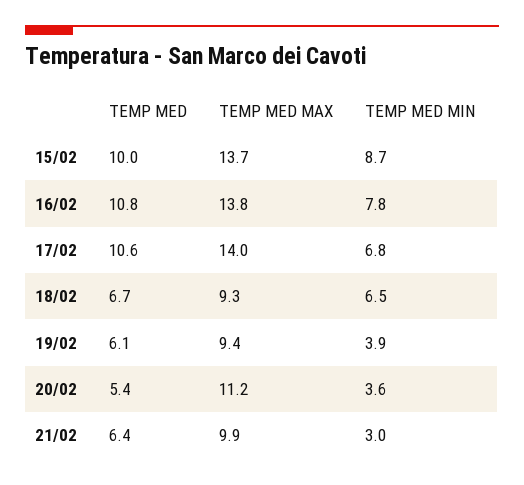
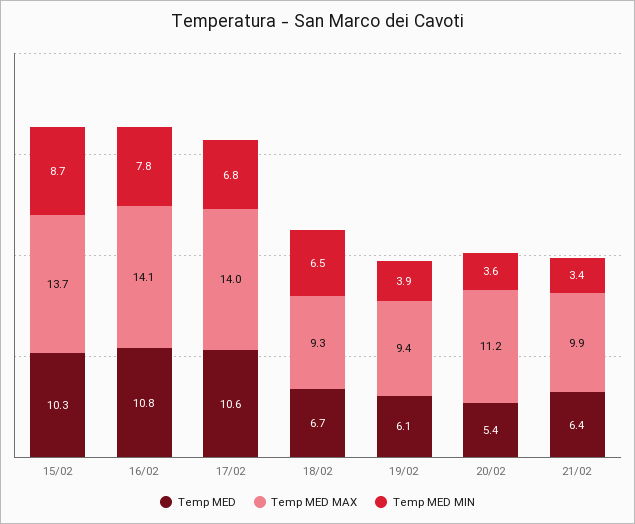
  {
    "TEMP MED": {
-     "15/02": 10,
+     "15/02": 10.3,
      "16/02": 10.8,
      "17/02": 10.6,
      "18/02": 6.7,
      "19/02": 6.1,
      "20/02": 5.4,
      "21/02": 6.4
    },
    "TEMP MED MAX": {
      "15/02": 13.7,
-     "16/02": 13.8,
+     "16/02": 14.1,
      "17/02": 14,
      "18/02": 9.3,
      "19/02": 9.4,
      "20/02": 11.2,
      "21/02": 9.9
    },
    "TEMP MED MIN": {
      "15/02": 8.7,
      "16/02": 7.8,
      "17/02": 6.8,
      "18/02": 6.5,
      "19/02": 3.9,
      "20/02": 3.6,
-     "21/02": 3
+     "21/02": 3.4
    }
  }

